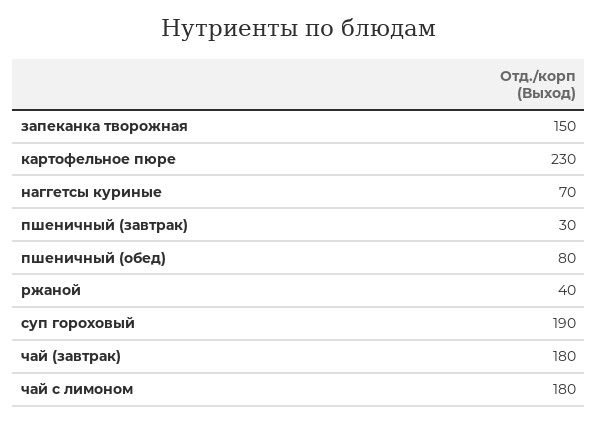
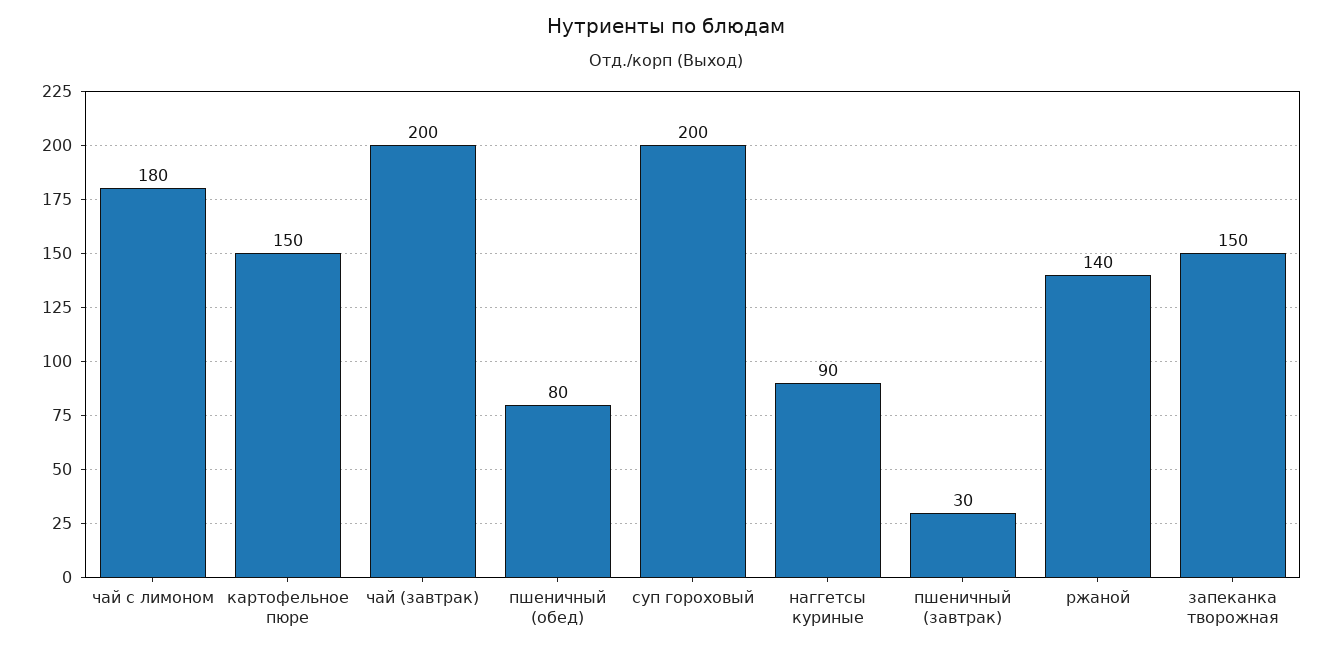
  {
    "запеканка творожная": 150,
-   "картофельное пюре": 230,
+   "картофельное пюре": 150,
-   "наггетсы куриные": 70,
+   "наггетсы куриные": 90,
    "пшеничный (завтрак)": 30,
    "пшеничный (обед)": 80,
-   "ржаной": 40,
+   "ржаной": 140,
-   "суп гороховый": 190,
+   "суп гороховый": 200,
-   "чай (завтрак)": 180,
+   "чай (завтрак)": 200,
    "чай с лимоном": 180
  }

